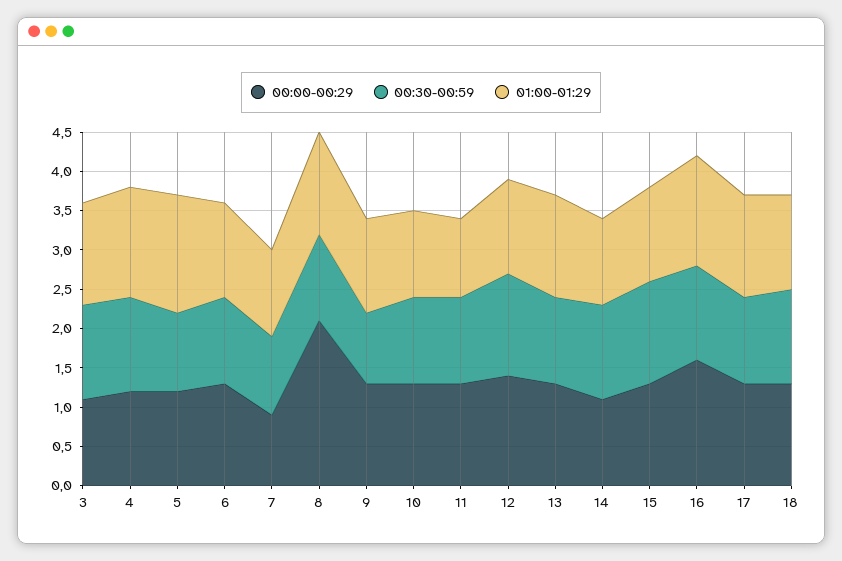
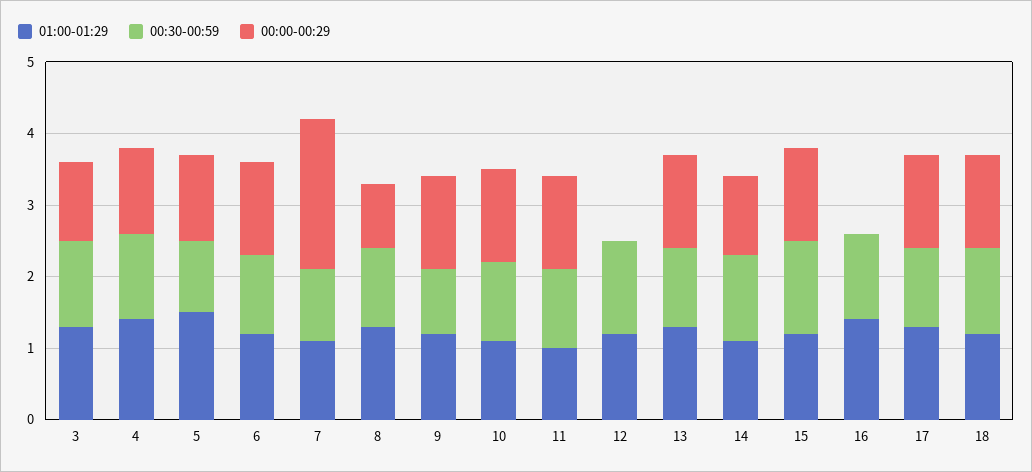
  {
    "00:00-00:29": {
      "3": 1,
      "4": 1,
      "5": 1,
      "6": 1.5,
-     "7": 1,
+     "7": 2,
-     "8": 2,
+     "8": 1,
      "9": 1.5,
      "10": 1.5,
      "11": 1.5,
-     "12": 1.5,
+     "12": 0,
      "13": 1.5,
      "14": 1,
      "15": 1.5,
-     "16": 1.5,
+     "16": 0,
      "17": 1.5,
      "18": 1.5
    },
    "00:30-00:59": {
      "3": 1,
      "4": 1,
      "5": 1,
      "6": 1,
      "7": 1,
      "8": 1,
      "9": 1,
      "10": 1,
      "11": 1,
      "12": 1.5,
      "13": 1,
      "14": 1,
      "15": 1.5,
      "16": 1,
      "17": 1,
      "18": 1
    },
    "01:00-01:29": {
      "3": 1.5,
      "4": 1.5,
      "5": 1.5,
      "6": 1,
      "7": 1,
      "8": 1.5,
      "9": 1,
      "10": 1,
      "11": 1,
      "12": 1,
      "13": 1.5,
      "14": 1,
      "15": 1,
      "16": 1.5,
      "17": 1.5,
      "18": 1
    }
  }

